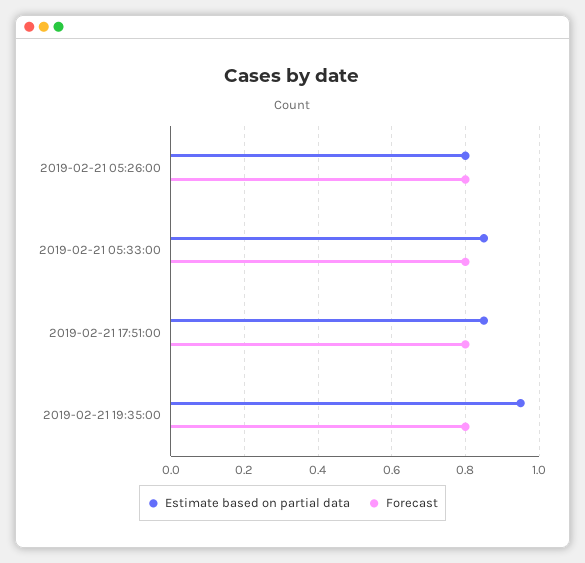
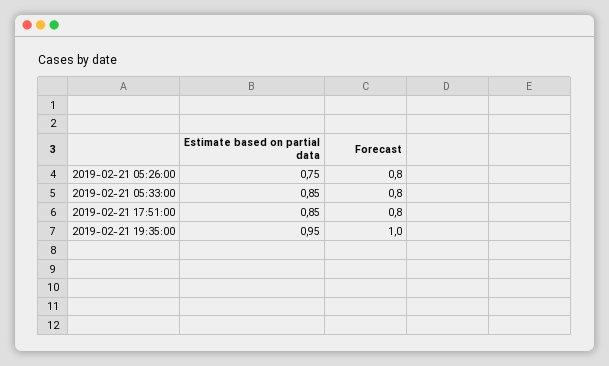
  {
    "Estimate based on partial data": {
-     "2019-02-21 05:26:00": 0.8,
+     "2019-02-21 05:26:00": 0.75,
      "2019-02-21 05:33:00": 0.85,
      "2019-02-21 17:51:00": 0.85,
      "2019-02-21 19:35:00": 0.95
    },
    "Forecast": {
      "2019-02-21 05:26:00": 0.8,
      "2019-02-21 05:33:00": 0.8,
      "2019-02-21 17:51:00": 0.8,
-     "2019-02-21 19:35:00": 0.8
+     "2019-02-21 19:35:00": 1
    }
  }

